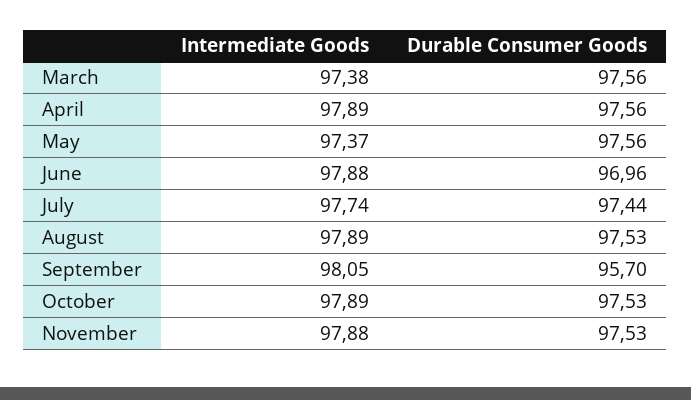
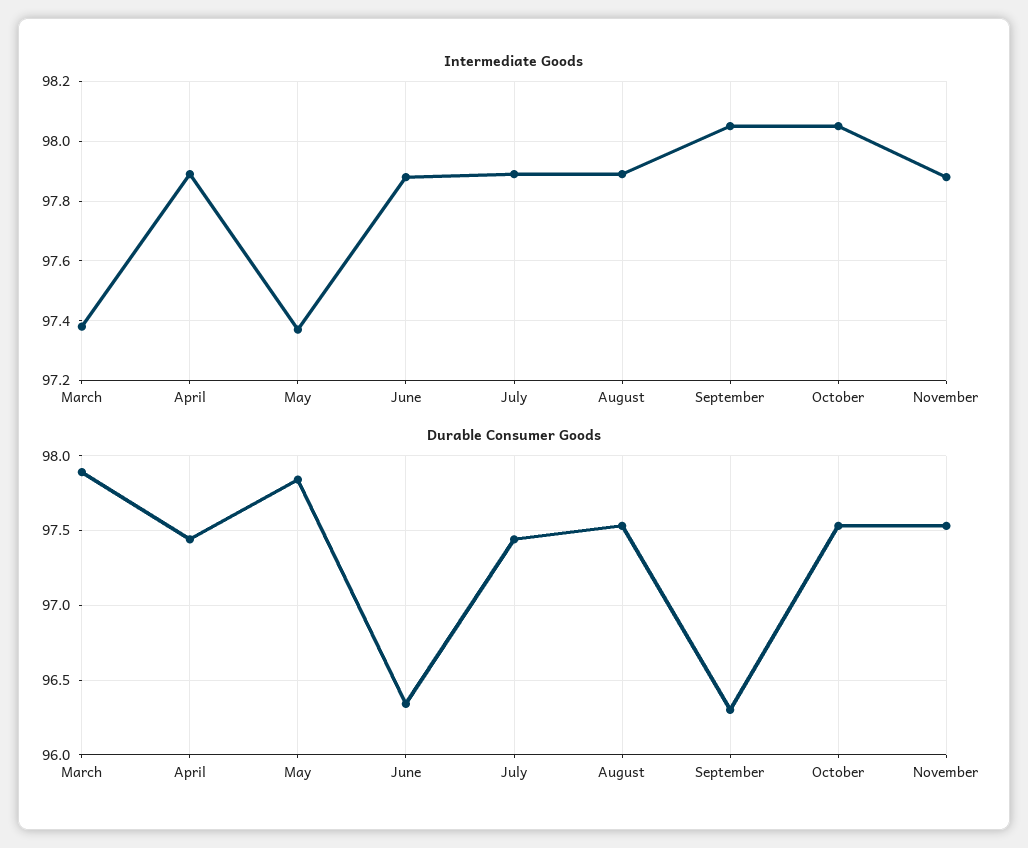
  {
    "Intermediate Goods": {
      "March": 97.38,
      "April": 97.89,
      "May": 97.37,
      "June": 97.88,
-     "July": 97.74,
+     "July": 97.9,
      "August": 97.89,
      "September": 98.05,
-     "October": 97.89,
+     "October": 98.05,
      "November": 97.88
    },
    "Durable Consumer Goods": {
-     "March": 97.56,
+     "March": 97.9,
-     "April": 97.56,
+     "April": 97.45,
-     "May": 97.56,
+     "May": 97.85,
-     "June": 96.96,
+     "June": 96.35,
      "July": 97.44,
      "August": 97.53,
-     "September": 95.7,
+     "September": 96.3,
      "October": 97.53,
      "November": 97.53
    }
  }

